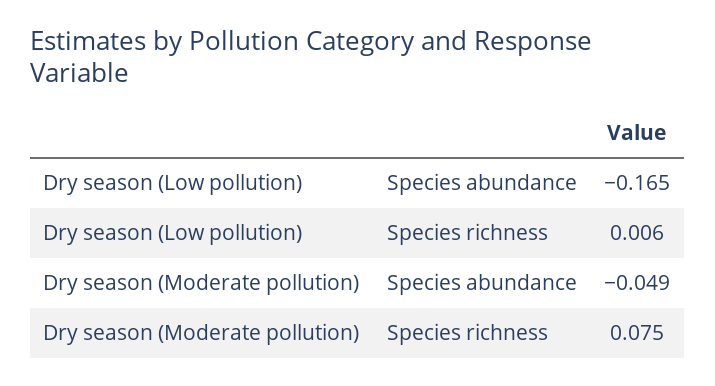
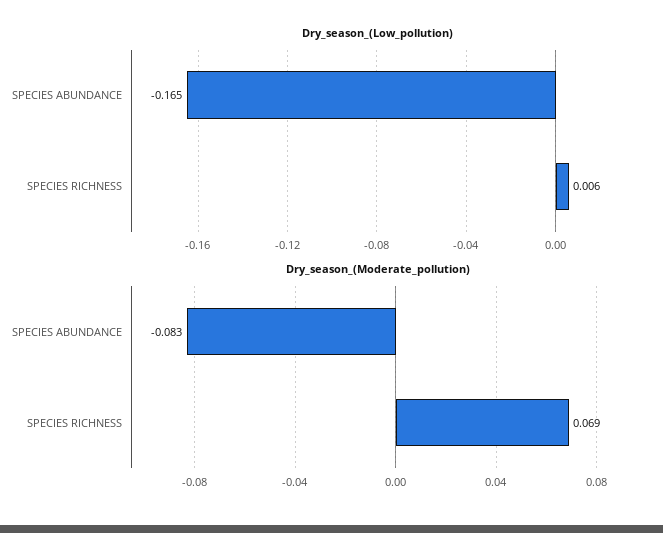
  {
    "Dry season (Low pollution)": {
      "Species abundance": -0.165,
      "Species richness": 0.006
    },
    "Dry season (Moderate pollution)": {
-     "Species abundance": -0.049,
+     "Species abundance": -0.083,
-     "Species richness": 0.075
+     "Species richness": 0.069
    }
  }

